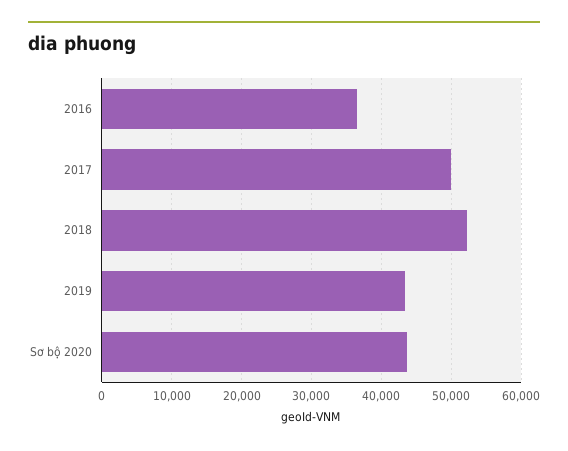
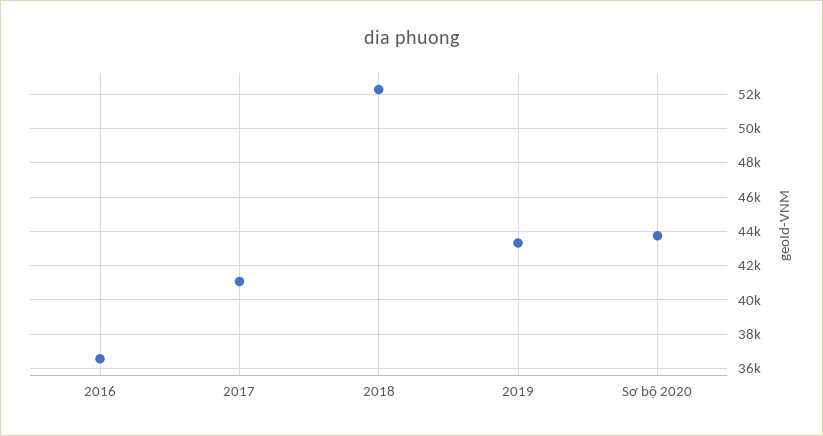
  {
    "2016": 36500,
-   "2017": 50000,
+   "2017": 41000,
    "2018": 52500,
    "2019": 43500,
    "Sơ bộ 2020": 43500
  }

